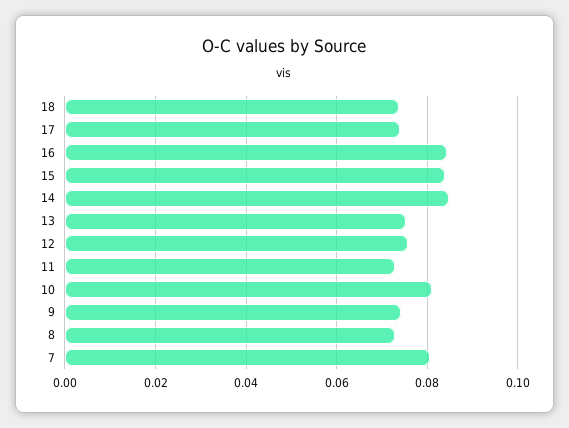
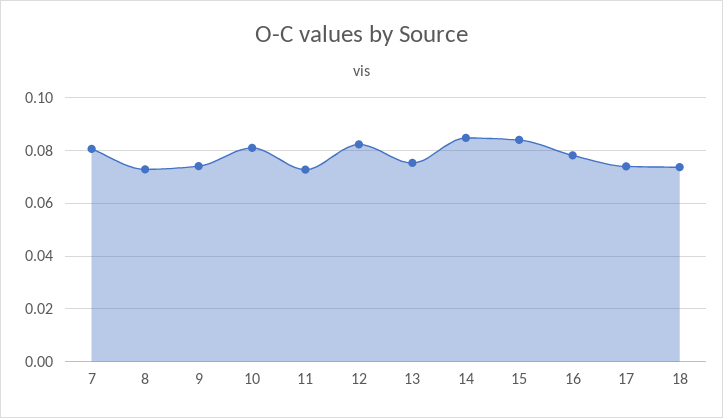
  {
    "18": 0.074,
    "17": 0.074,
-   "16": 0.084,
+   "16": 0.0775,
    "15": 0.084,
    "14": 0.084,
    "13": 0.076,
-   "12": 0.076,
+   "12": 0.0825,
    "11": 0.072,
    "10": 0.082,
    "9": 0.074,
    "8": 0.072,
    "7": 0.08
  }

